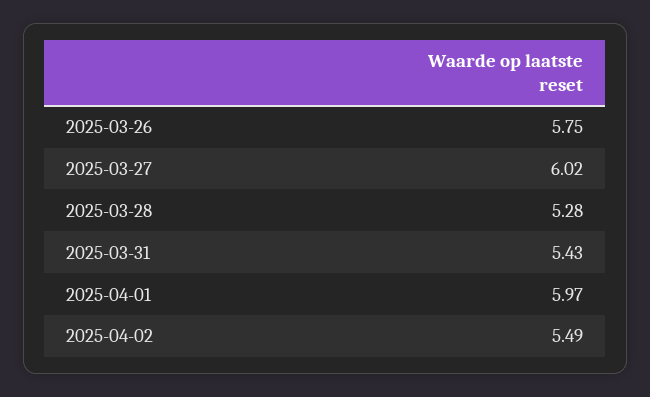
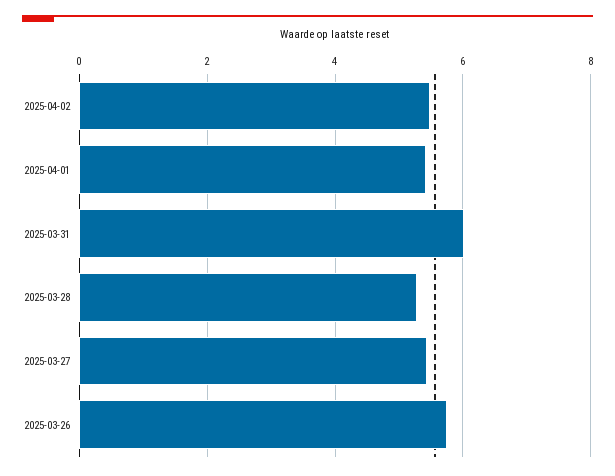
  {
    "2025-03-26": 5.75,
-   "2025-03-27": 6.02,
+   "2025-03-27": 5.4,
    "2025-03-28": 5.28,
-   "2025-03-31": 5.43,
+   "2025-03-31": 6,
-   "2025-04-01": 5.97,
+   "2025-04-01": 5.4,
    "2025-04-02": 5.49
  }

